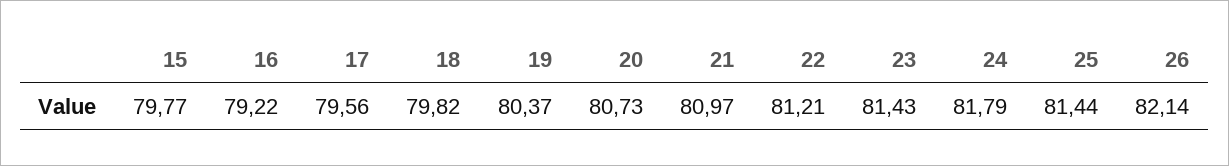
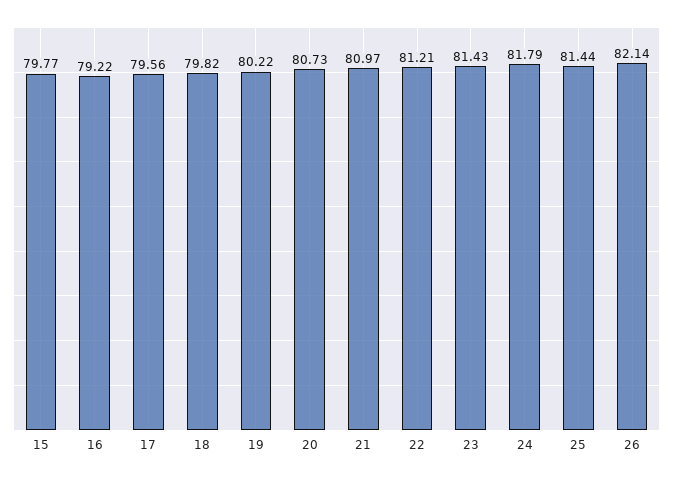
  {
    "15": 79.77,
    "16": 79.22,
    "17": 79.56,
    "18": 79.82,
-   "19": 80.37,
+   "19": 80.22,
    "20": 80.73,
    "21": 80.97,
    "22": 81.21,
    "23": 81.43,
    "24": 81.79,
    "25": 81.44,
    "26": 82.14
  }

